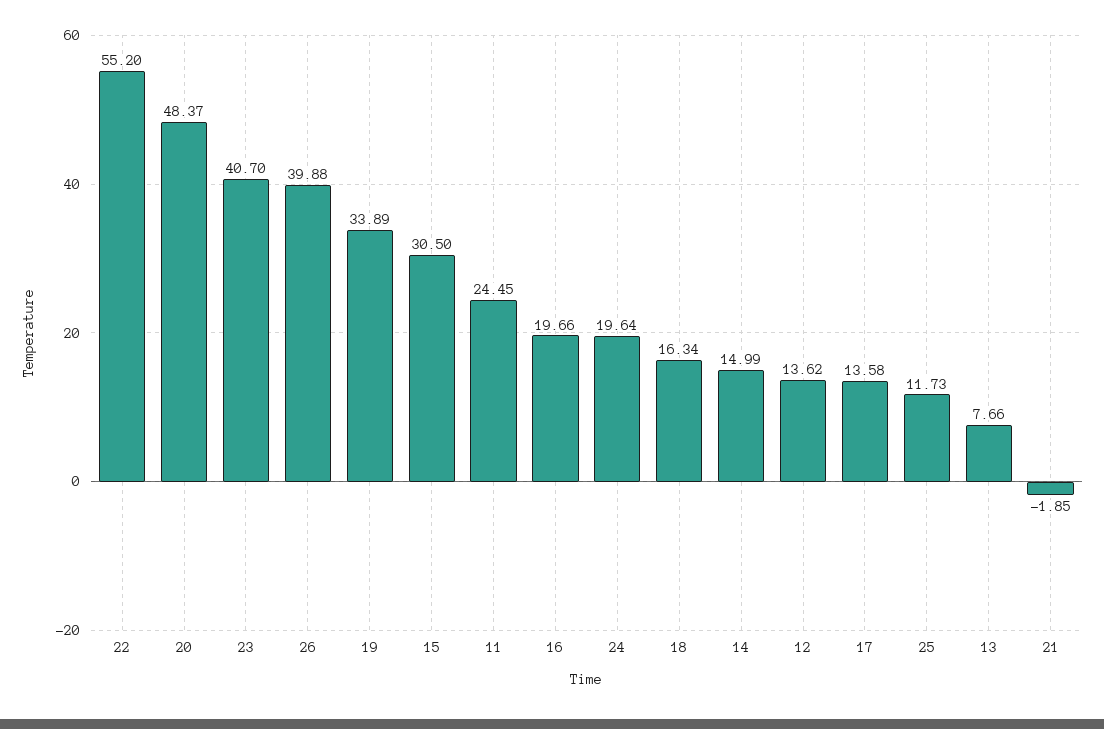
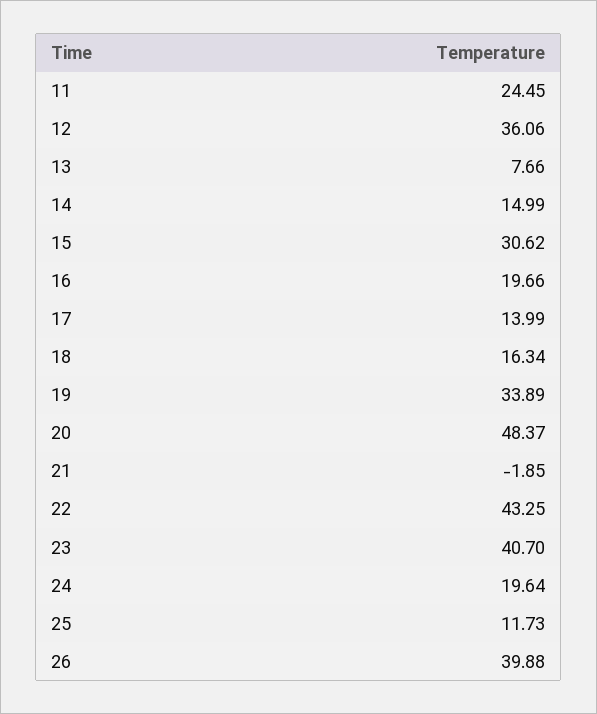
  {
-   "22": 55.2,
+   "22": 43.25,
    "20": 48.37,
    "23": 40.7,
    "26": 39.88,
    "19": 33.89,
-   "15": 30.5,
+   "15": 30.62,
    "11": 24.45,
    "16": 19.66,
    "24": 19.64,
    "18": 16.34,
    "14": 14.99,
-   "12": 13.62,
+   "12": 36.06,
-   "17": 13.58,
+   "17": 13.99,
    "25": 11.73,
    "13": 7.66,
    "21": -1.85
  }

